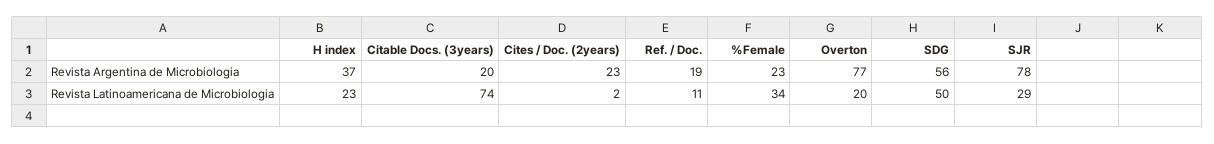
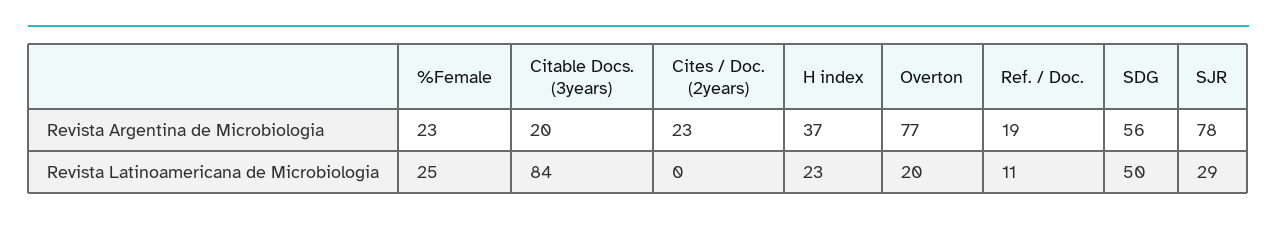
  {
    "H index": {
      "Revista Argentina de Microbiologia": 37,
      "Revista Latinoamericana de Microbiologia": 23
    },
    "Citable Docs. (3years)": {
      "Revista Argentina de Microbiologia": 20,
-     "Revista Latinoamericana de Microbiologia": 74
+     "Revista Latinoamericana de Microbiologia": 84
    },
    "Cites / Doc. (2years)": {
      "Revista Argentina de Microbiologia": 23,
-     "Revista Latinoamericana de Microbiologia": 2
+     "Revista Latinoamericana de Microbiologia": 0
    },
    "Ref. / Doc.": {
      "Revista Argentina de Microbiologia": 19,
      "Revista Latinoamericana de Microbiologia": 11
    },
    "%Female": {
      "Revista Argentina de Microbiologia": 23,
-     "Revista Latinoamericana de Microbiologia": 34
+     "Revista Latinoamericana de Microbiologia": 25
    },
    "Overton": {
      "Revista Argentina de Microbiologia": 77,
      "Revista Latinoamericana de Microbiologia": 20
    },
    "SDG": {
      "Revista Argentina de Microbiologia": 56,
      "Revista Latinoamericana de Microbiologia": 50
    },
    "SJR": {
      "Revista Argentina de Microbiologia": 78,
      "Revista Latinoamericana de Microbiologia": 29
    }
  }

